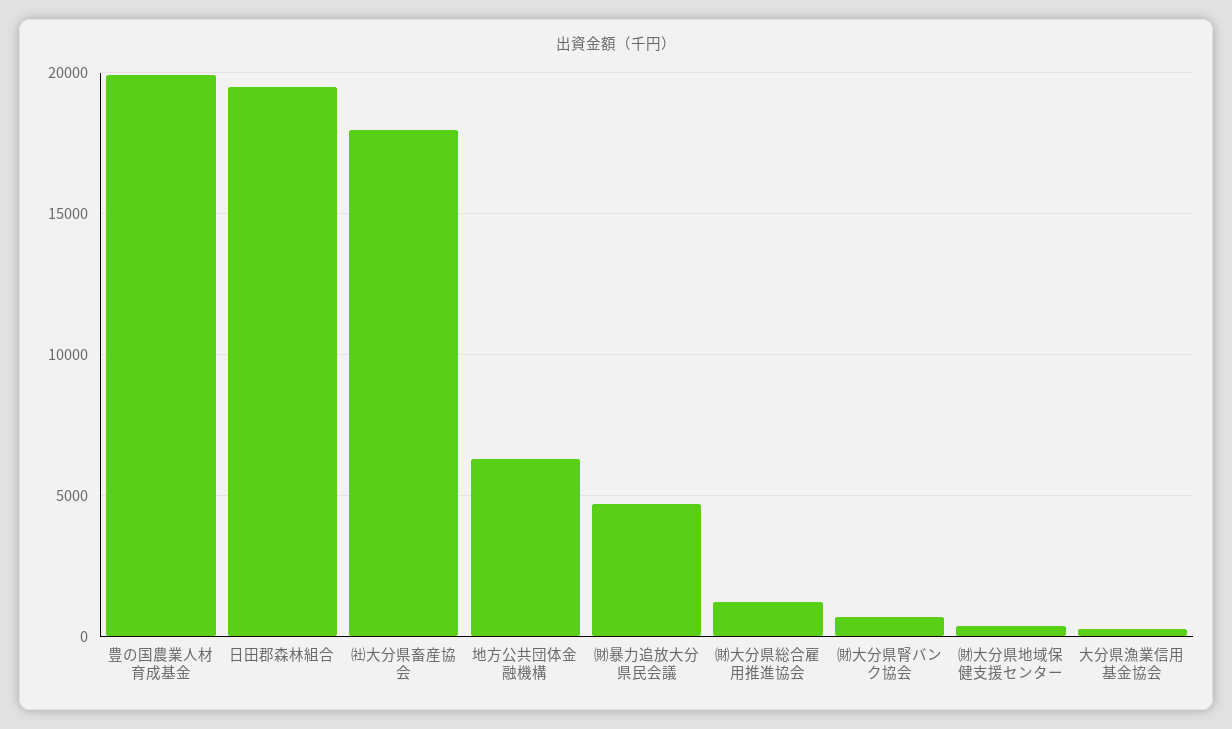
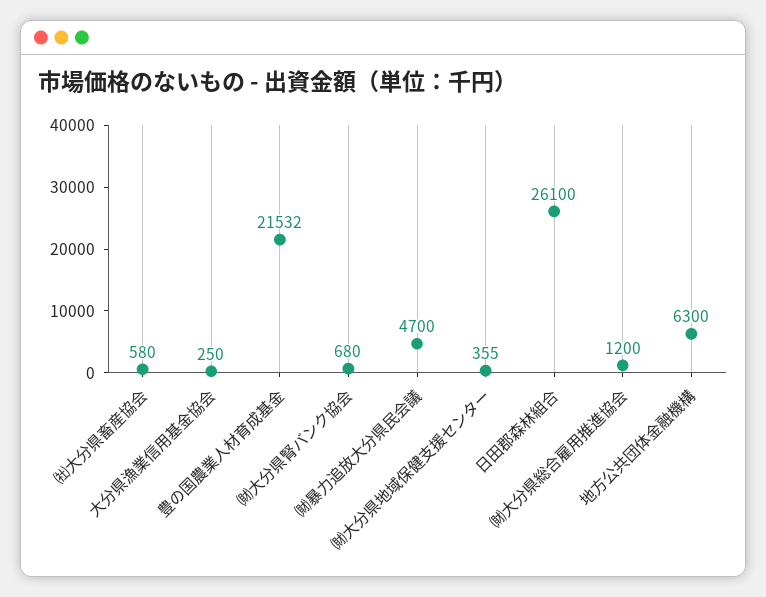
  {
-   "豊の国農業人材育成基金": 20000,
+   "豊の国農業人材育成基金": 21532,
-   "日田郡森林組合": 19500,
+   "日田郡森林組合": 26100,
-   "㈳大分県畜産協会": 18000,
+   "㈳大分県畜産協会": 580,
    "地方公共団体金融機構": 6300,
    "㈶暴力追放大分県民会議": 4700,
    "㈶大分県総合雇用推進協会": 1200,
    "㈶大分県腎バンク協会": 680,
    "㈶大分県地域保健支援センター": 355,
    "大分県漁業信用基金協会": 250
  }

